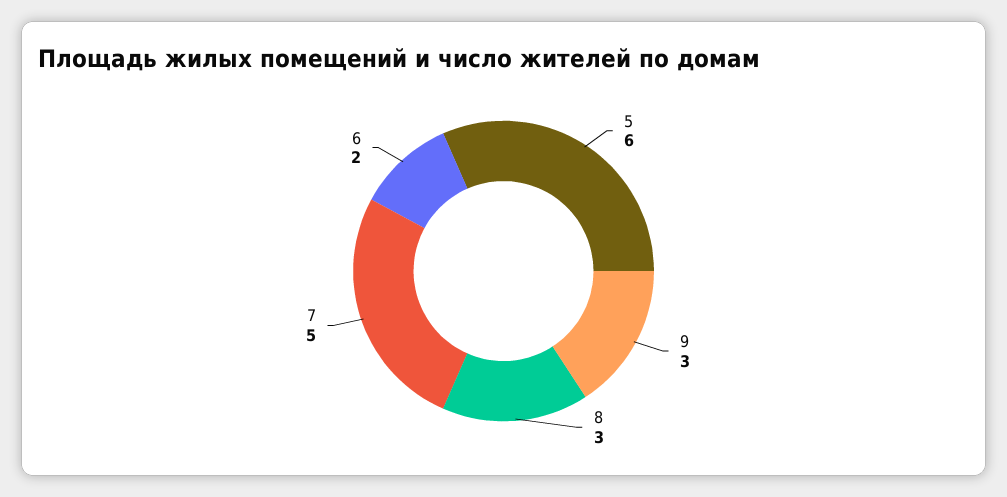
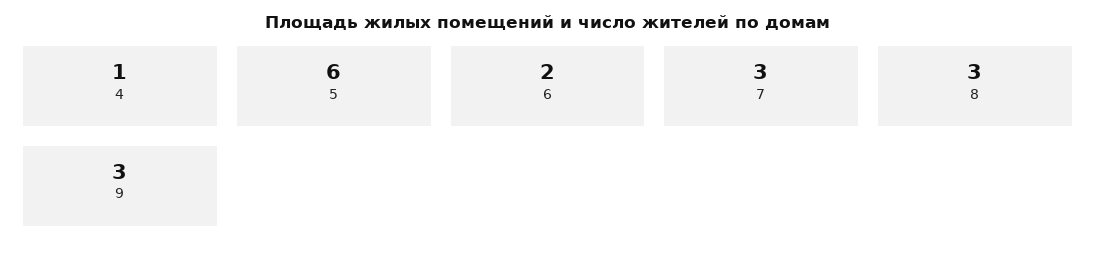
  {
    "5": 6,
    "9": 3,
    "8": 3,
-   "7": 5,
+   "7": 3,
-   "6": 2
+   "6": 2,
+   "4": 1
  }

